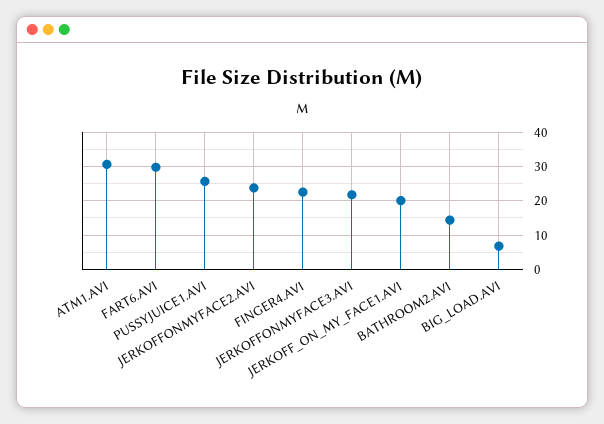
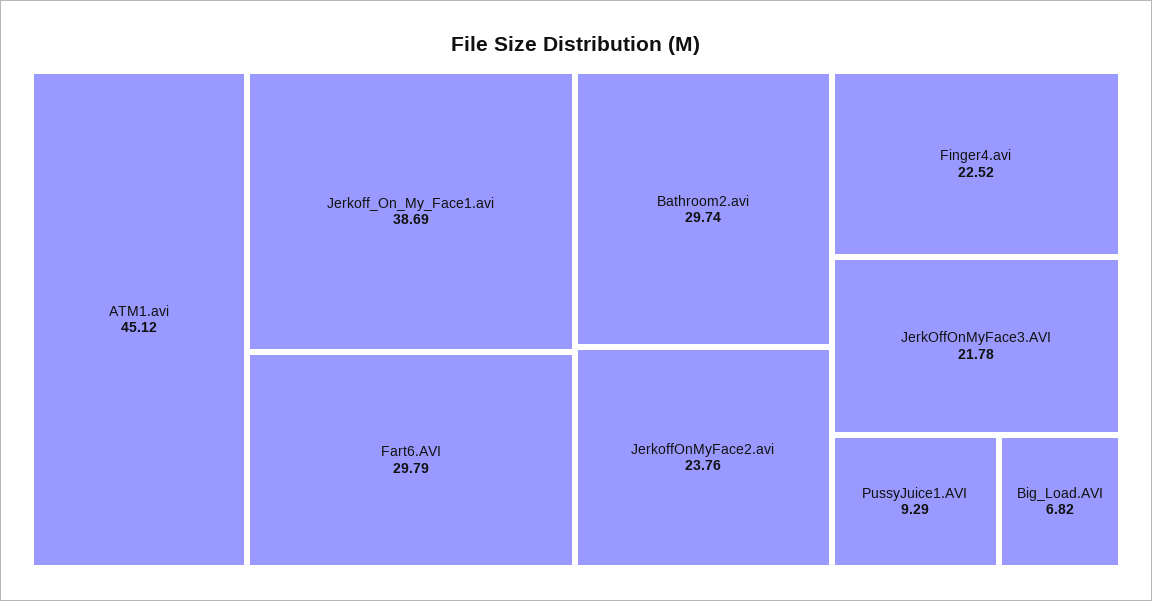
  {
-   "ATM1.AVI": 30,
+   "ATM1.AVI": 45.12,
    "FART6.AVI": 29.79,
-   "PUSSYJUICE1.AVI": 26,
+   "PUSSYJUICE1.AVI": 9.29,
    "JERKOFFONMYFACE2.AVI": 23.76,
    "FINGER4.AVI": 22.52,
    "JERKOFFONMYFACE3.AVI": 21.78,
-   "JERKOFF_ON_MY_FACE1.AVI": 20,
+   "JERKOFF_ON_MY_FACE1.AVI": 38.69,
-   "BATHROOM2.AVI": 14,
+   "BATHROOM2.AVI": 29.74,
    "BIG_LOAD.AVI": 6.82
  }

